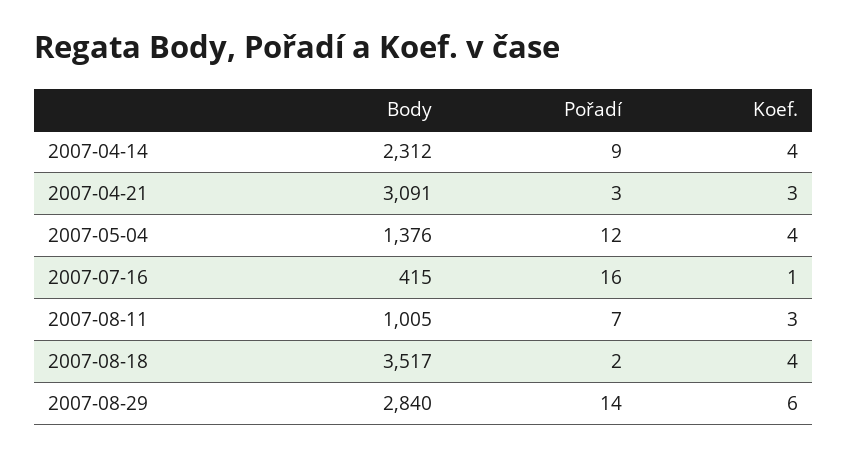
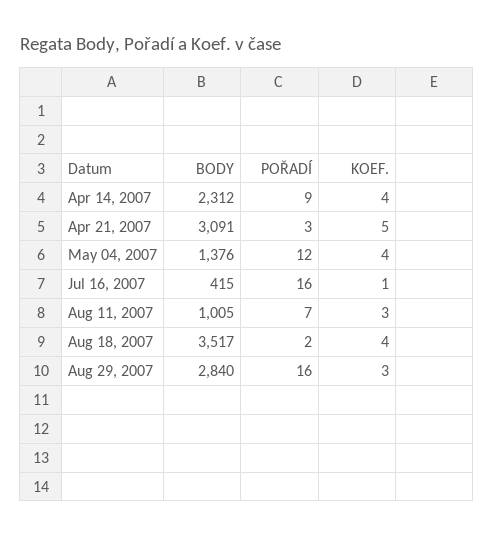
  {
    "Body": {
      "2007-04-14": 2312,
      "2007-04-21": 3091,
      "2007-05-04": 1376,
      "2007-07-16": 415,
      "2007-08-11": 1005,
      "2007-08-18": 3517,
      "2007-08-29": 2840
    },
    "Pořadí": {
      "2007-04-14": 9,
      "2007-04-21": 3,
      "2007-05-04": 12,
      "2007-07-16": 16,
      "2007-08-11": 7,
      "2007-08-18": 2,
-     "2007-08-29": 14
+     "2007-08-29": 16
    },
    "Koef.": {
      "2007-04-14": 4,
-     "2007-04-21": 3,
+     "2007-04-21": 5,
      "2007-05-04": 4,
      "2007-07-16": 1,
      "2007-08-11": 3,
      "2007-08-18": 4,
-     "2007-08-29": 6
+     "2007-08-29": 3
    }
  }

